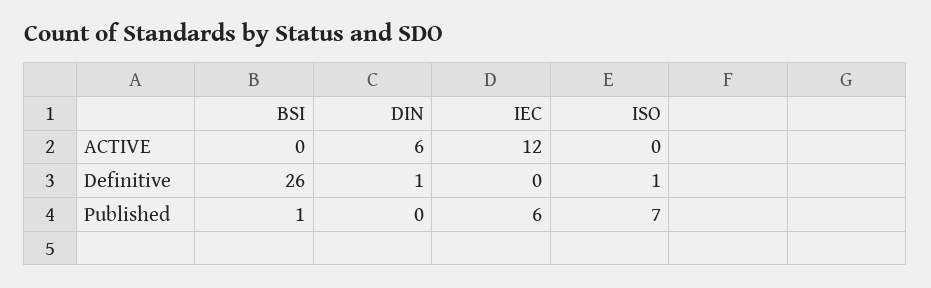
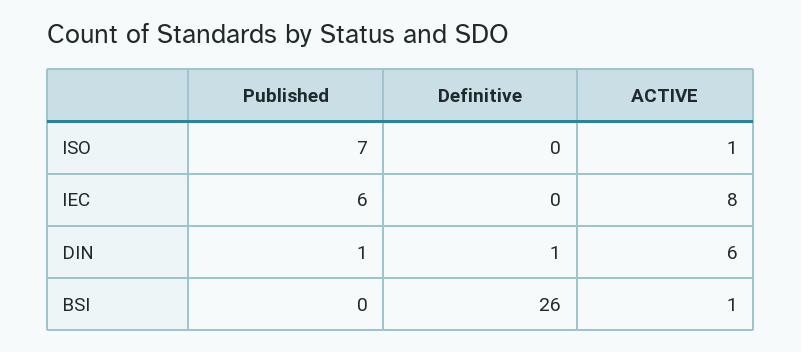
  {
    "BSI": {
-     "ACTIVE": 0,
+     "ACTIVE": 1,
      "Definitive": 26,
-     "Published": 1
+     "Published": 0
    },
    "DIN": {
      "ACTIVE": 6,
      "Definitive": 1,
-     "Published": 0
+     "Published": 1
    },
    "IEC": {
-     "ACTIVE": 12,
+     "ACTIVE": 8,
      "Definitive": 0,
      "Published": 6
    },
    "ISO": {
-     "ACTIVE": 0,
+     "ACTIVE": 1,
-     "Definitive": 1,
+     "Definitive": 0,
      "Published": 7
    }
  }

